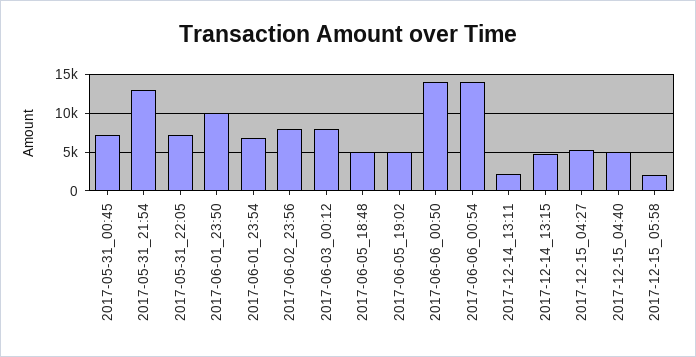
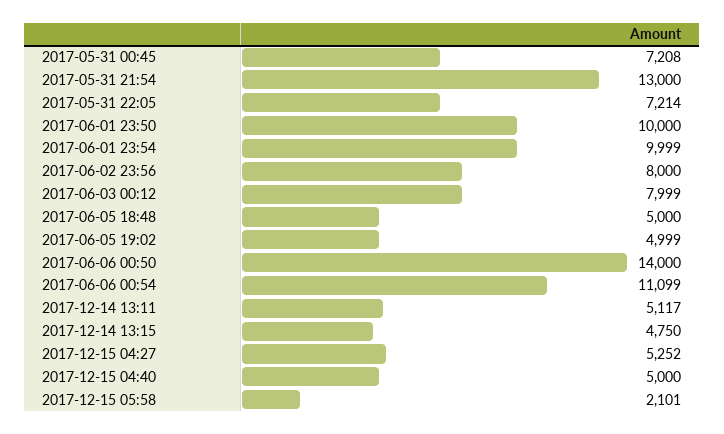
  {
    "2017-05-31_00:45": 7208,
    "2017-05-31_21:54": 13000,
    "2017-05-31_22:05": 7214,
    "2017-06-01_23:50": 10000,
-   "2017-06-01_23:54": 7000,
+   "2017-06-01_23:54": 9999,
    "2017-06-02_23:56": 8000,
    "2017-06-03_00:12": 7999,
    "2017-06-05_18:48": 5000,
    "2017-06-05_19:02": 4999,
    "2017-06-06_00:50": 14000,
-   "2017-06-06_00:54": 14000,
+   "2017-06-06_00:54": 11099,
-   "2017-12-14_13:11": 2000,
+   "2017-12-14_13:11": 5117,
    "2017-12-14_13:15": 4750,
    "2017-12-15_04:27": 5252,
    "2017-12-15_04:40": 5000,
    "2017-12-15_05:58": 2101
  }

